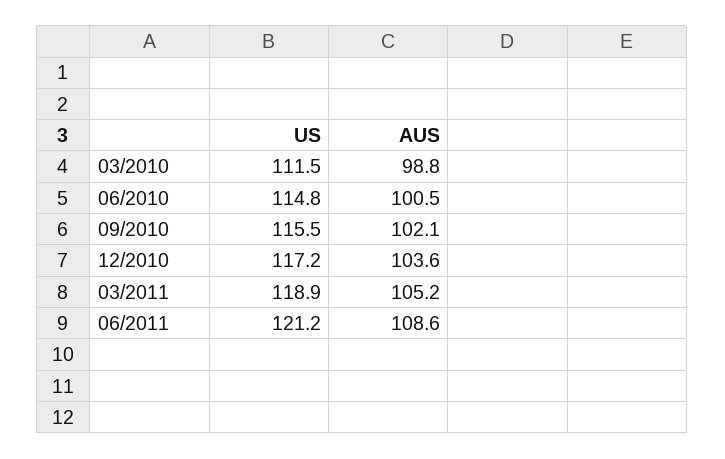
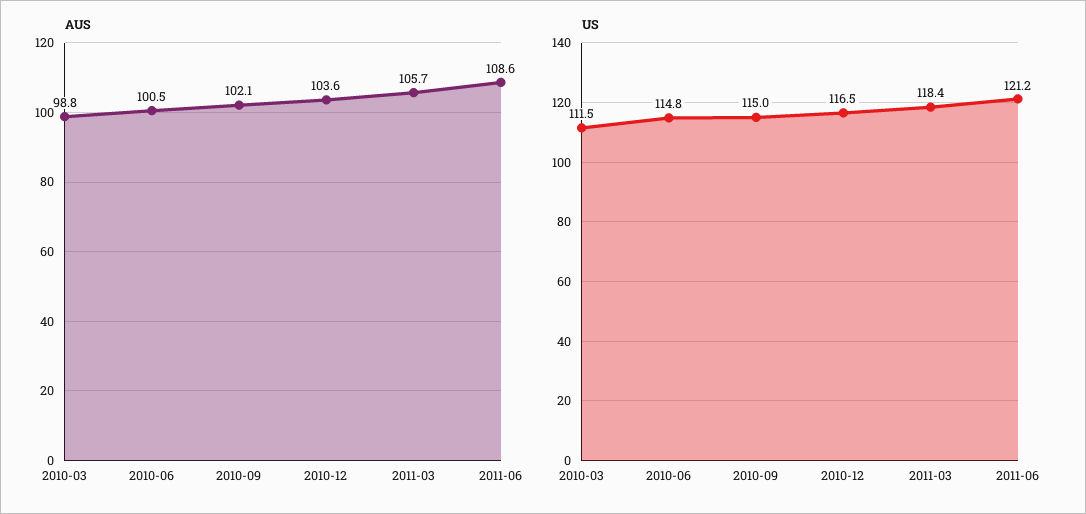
  {
    "US": {
      "03/2010": 111.5,
      "06/2010": 114.8,
-     "09/2010": 115.5,
+     "09/2010": 115,
-     "12/2010": 117.2,
+     "12/2010": 116.5,
-     "03/2011": 118.9,
+     "03/2011": 118.4,
      "06/2011": 121.2
    },
    "AUS": {
      "03/2010": 98.8,
      "06/2010": 100.5,
      "09/2010": 102.1,
      "12/2010": 103.6,
-     "03/2011": 105.2,
+     "03/2011": 105.7,
      "06/2011": 108.6
    }
  }

